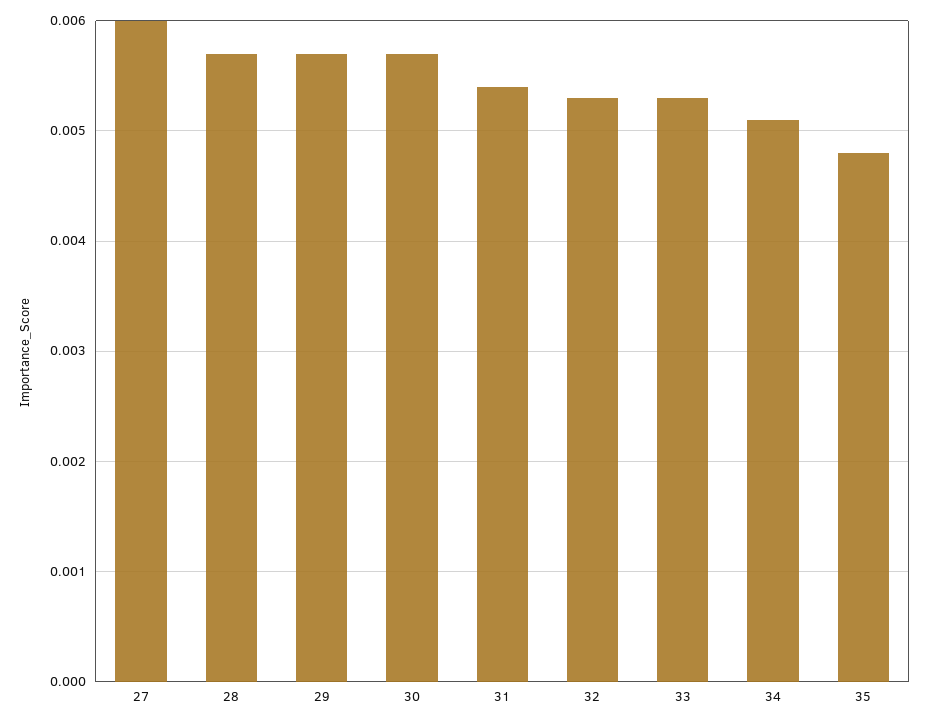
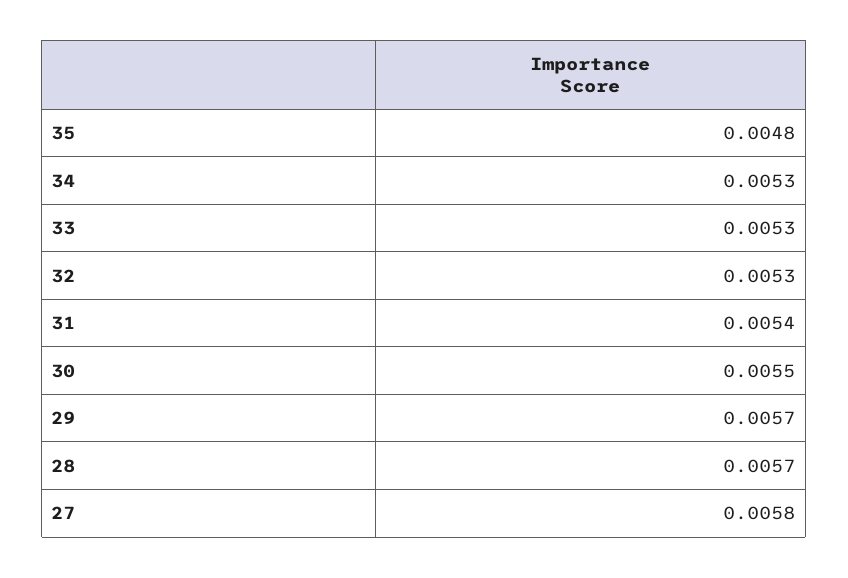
  {
-   "27": 0.006,
+   "27": 0.0058,
    "28": 0.0057,
    "29": 0.0057,
-   "30": 0.0057,
+   "30": 0.0055,
    "31": 0.0054,
    "32": 0.0053,
    "33": 0.0053,
-   "34": 0.0051,
+   "34": 0.0053,
    "35": 0.0048
  }

